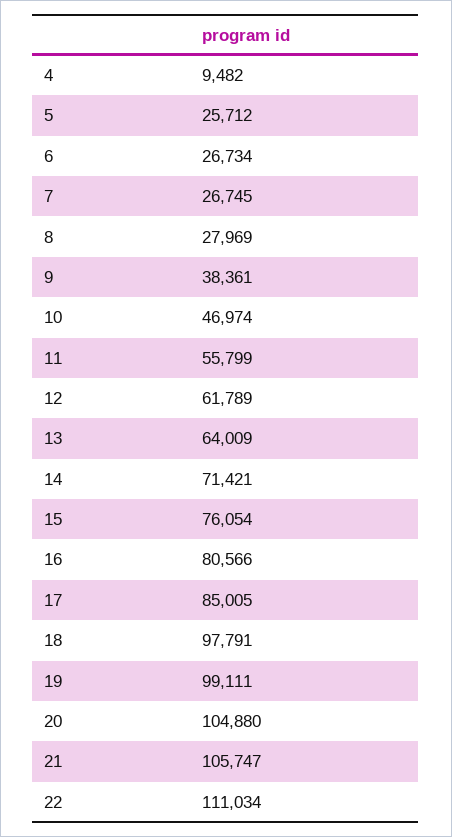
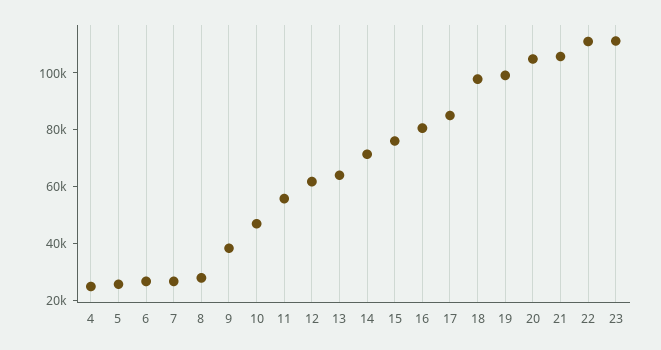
  {
-   "4": 9482,
+   "4": 25000,
    "5": 25712,
    "6": 26734,
    "7": 26745,
    "8": 27969,
    "9": 38361,
    "10": 46974,
    "11": 55799,
    "12": 61789,
    "13": 64009,
    "14": 71421,
    "15": 76054,
    "16": 80566,
    "17": 85005,
    "18": 97791,
    "19": 99111,
    "20": 104880,
    "21": 105747,
-   "22": 111034
+   "22": 111034,
+   "23": 110000
  }

